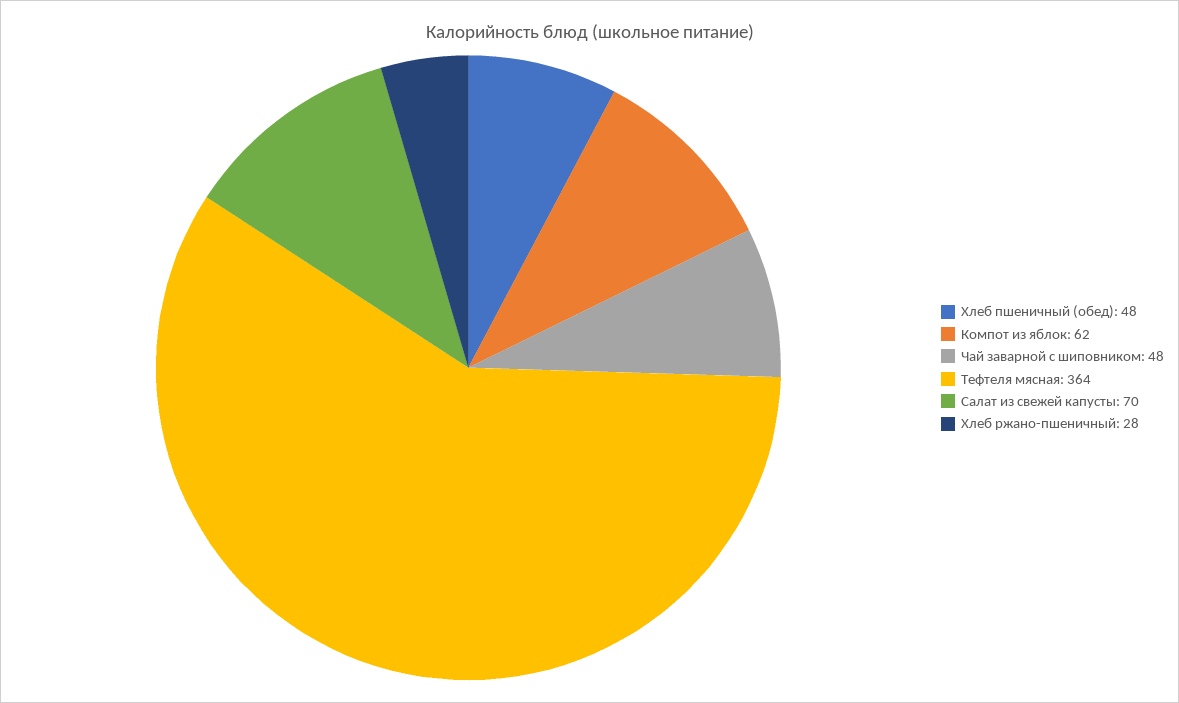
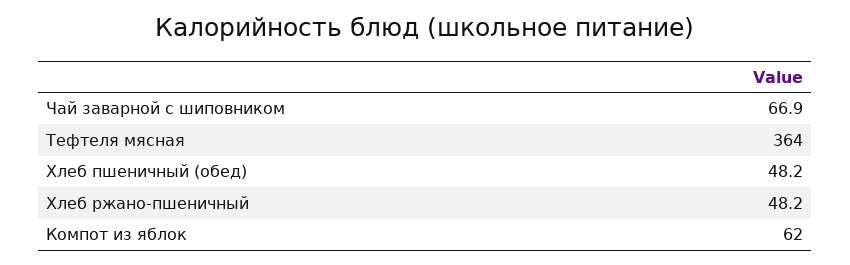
  {
    "Хлеб пшеничный (обед)": 48.2,
    "Компот из яблок": 62,
-   "Чай заварной с шиповником": 48,
+   "Чай заварной с шиповником": 66.9,
    "Тефтеля мясная": 364,
-   "Салат из свежей капусты": 70,
-   "Хлеб ржано-пшеничный": 28
+   "Хлеб ржано-пшеничный": 48.2
  }

